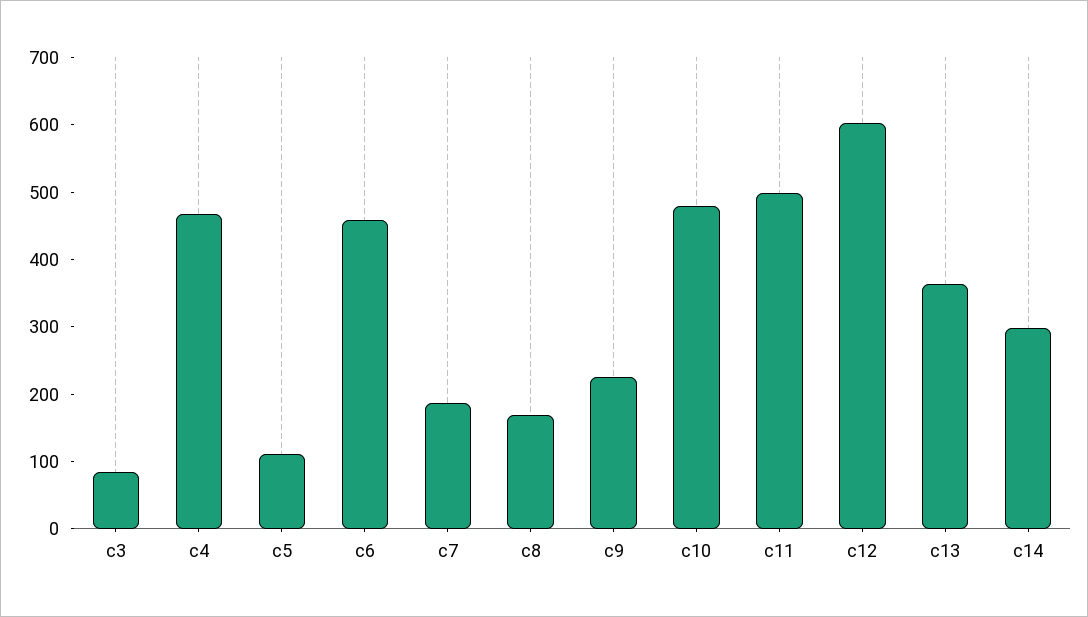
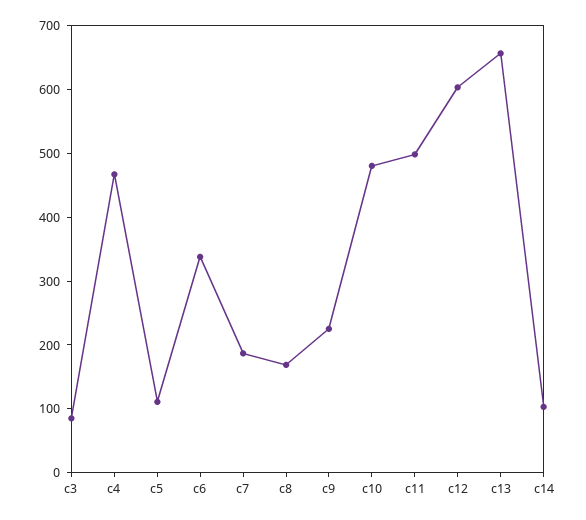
  {
    "c3": 80,
    "c4": 460,
    "c5": 120,
-   "c6": 460,
+   "c6": 340,
    "c7": 180,
    "c8": 160,
    "c9": 220,
    "c10": 480,
    "c11": 500,
    "c12": 600,
-   "c13": 360,
+   "c13": 660,
-   "c14": 300
+   "c14": 100
  }

